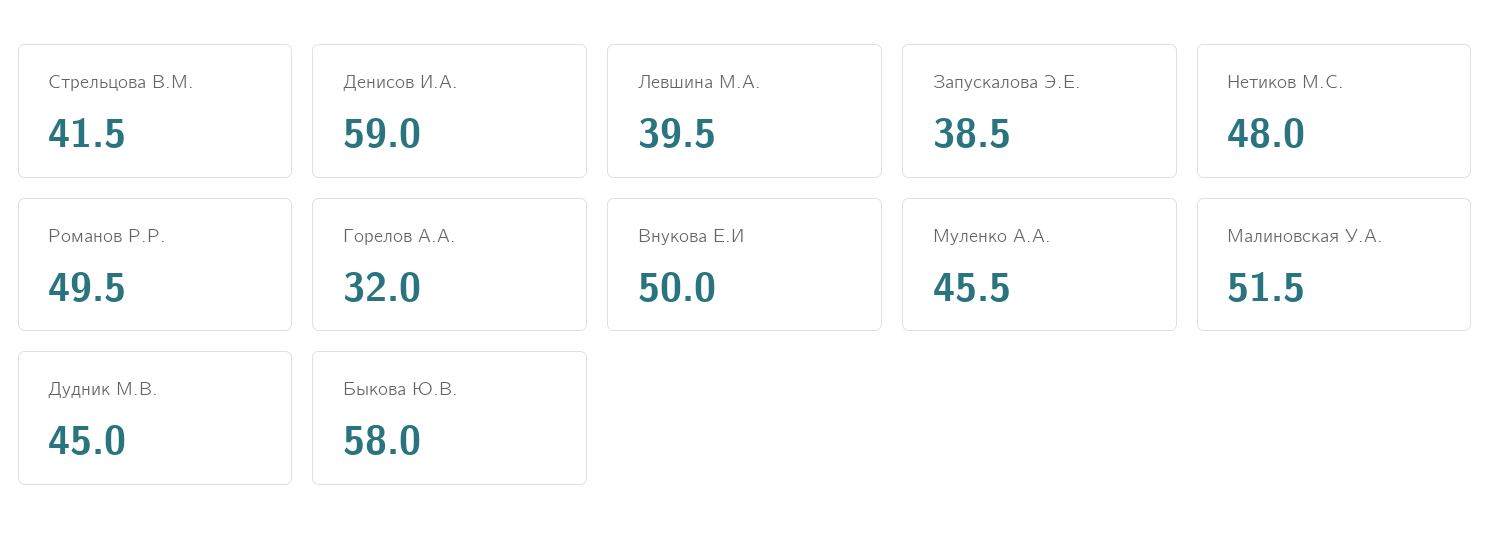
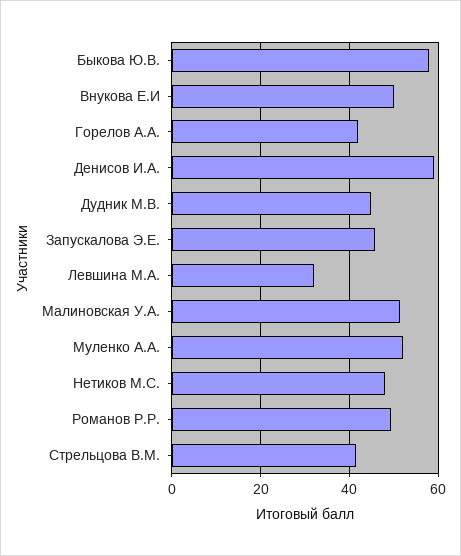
  {
    "Стрельцова В.М.": 41.5,
    "Денисов И.А.": 59,
-   "Левшина М.А.": 39.5,
+   "Левшина М.А.": 32,
-   "Запускалова Э.Е.": 38.5,
+   "Запускалова Э.Е.": 46,
    "Нетиков М.С.": 48,
    "Романов Р.Р.": 49.5,
-   "Горелов А.А.": 32,
+   "Горелов А.А.": 42,
    "Внукова Е.И": 50,
-   "Муленко А.А.": 45.5,
+   "Муленко А.А.": 52,
    "Малиновская У.А.": 51.5,
    "Дудник М.В.": 45,
    "Быкова Ю.В.": 58
  }

